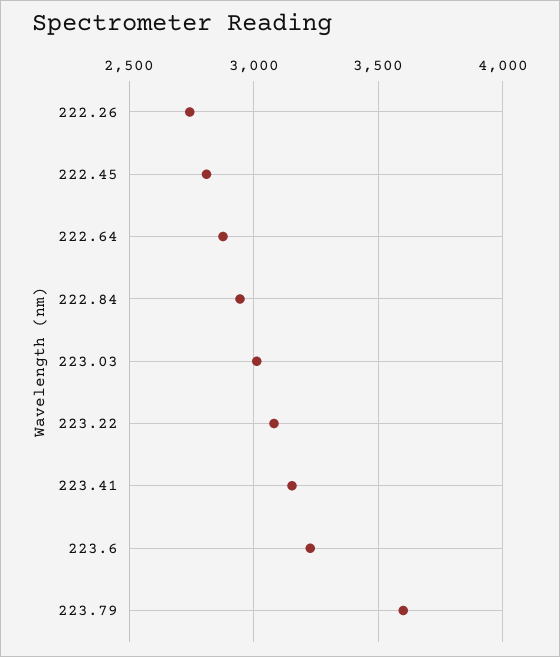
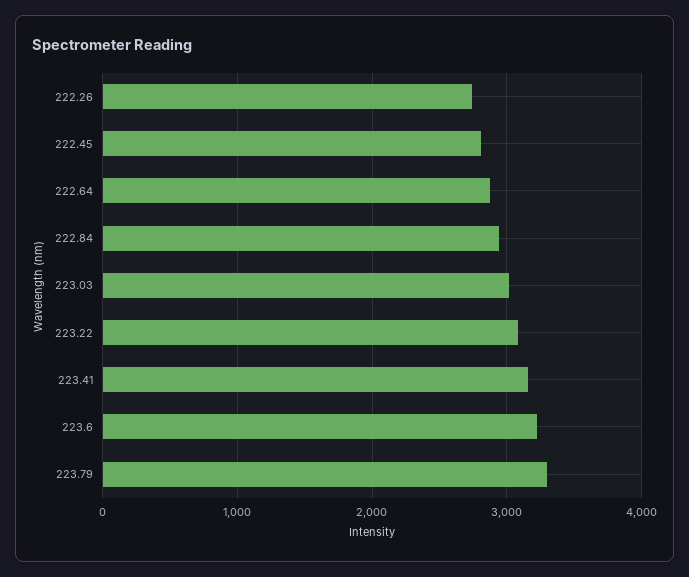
  {
    "222.26": 2750,
    "222.45": 2800,
    "222.64": 2900,
    "222.84": 2950,
    "223.03": 3000,
    "223.22": 3100,
    "223.41": 3150,
    "223.6": 3250,
-   "223.79": 3600
+   "223.79": 3300
  }

